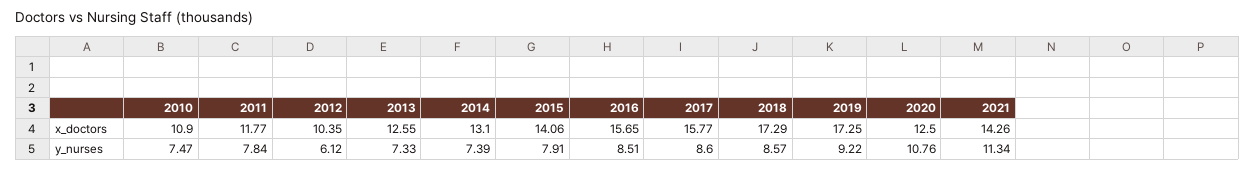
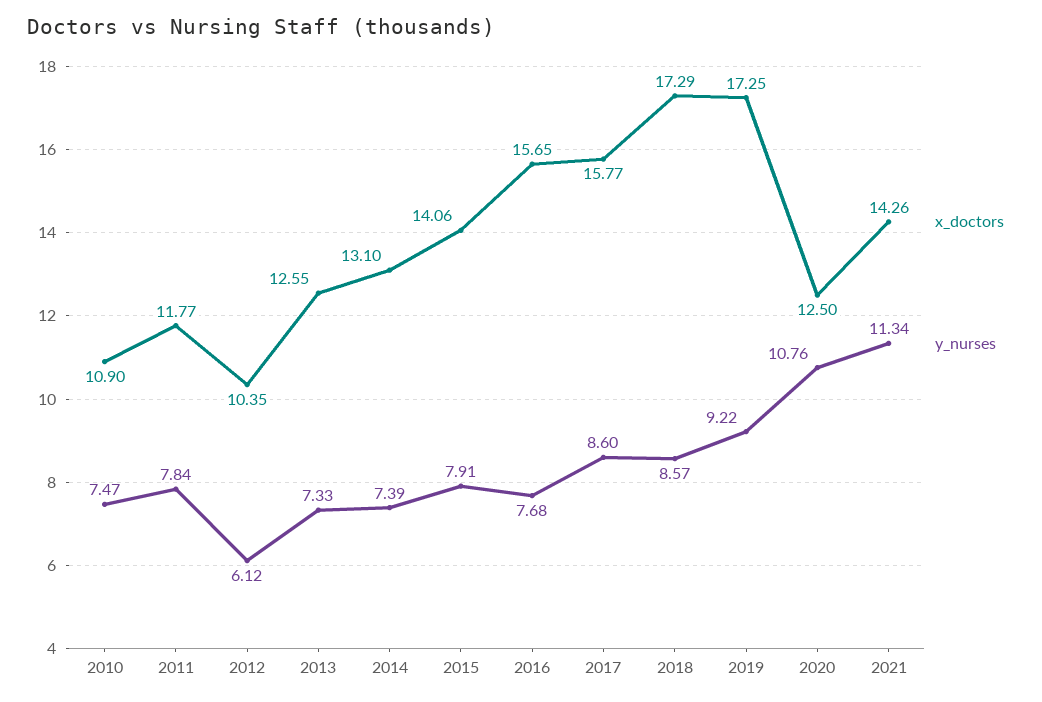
  {
    "x_doctors": {
      "2010": 10.9,
      "2011": 11.77,
      "2012": 10.35,
      "2013": 12.55,
      "2014": 13.1,
      "2015": 14.06,
      "2016": 15.65,
      "2017": 15.77,
      "2018": 17.29,
      "2019": 17.25,
      "2020": 12.5,
      "2021": 14.26
    },
    "y_nurses": {
      "2010": 7.47,
      "2011": 7.84,
      "2012": 6.12,
      "2013": 7.33,
      "2014": 7.39,
      "2015": 7.91,
-     "2016": 8.51,
+     "2016": 7.68,
      "2017": 8.6,
      "2018": 8.57,
      "2019": 9.22,
      "2020": 10.76,
      "2021": 11.34
    }
  }

